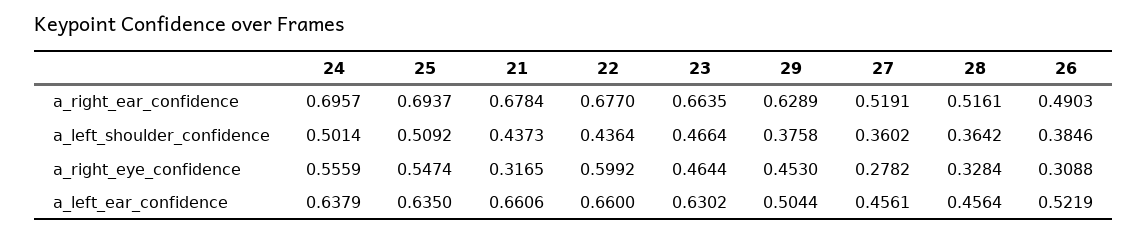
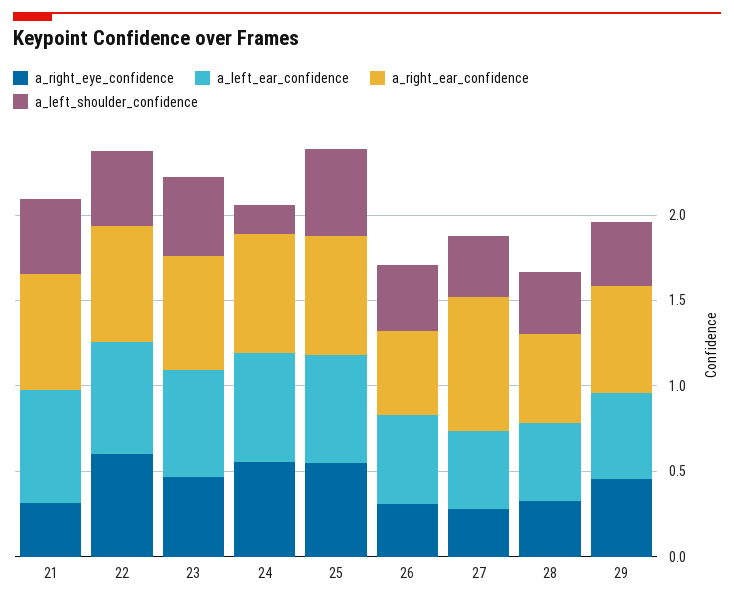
  {
    "a_right_ear_confidence": {
      "24": 0.6957,
      "25": 0.6937,
      "21": 0.6784,
      "22": 0.677,
      "23": 0.6635,
      "29": 0.6289,
-     "27": 0.5191,
+     "27": 0.8,
      "28": 0.5161,
      "26": 0.4903
    },
    "a_left_shoulder_confidence": {
-     "24": 0.5014,
+     "24": 0.2,
      "25": 0.5092,
      "21": 0.4373,
      "22": 0.4364,
      "23": 0.4664,
      "29": 0.3758,
      "27": 0.3602,
      "28": 0.3642,
      "26": 0.3846
    },
    "a_right_eye_confidence": {
      "24": 0.5559,
      "25": 0.5474,
      "21": 0.3165,
      "22": 0.5992,
      "23": 0.4644,
      "29": 0.453,
      "27": 0.2782,
      "28": 0.3284,
      "26": 0.3088
    },
    "a_left_ear_confidence": {
      "24": 0.6379,
      "25": 0.635,
      "21": 0.6606,
      "22": 0.66,
      "23": 0.6302,
      "29": 0.5044,
      "27": 0.4561,
      "28": 0.4564,
      "26": 0.5219
    }
  }

